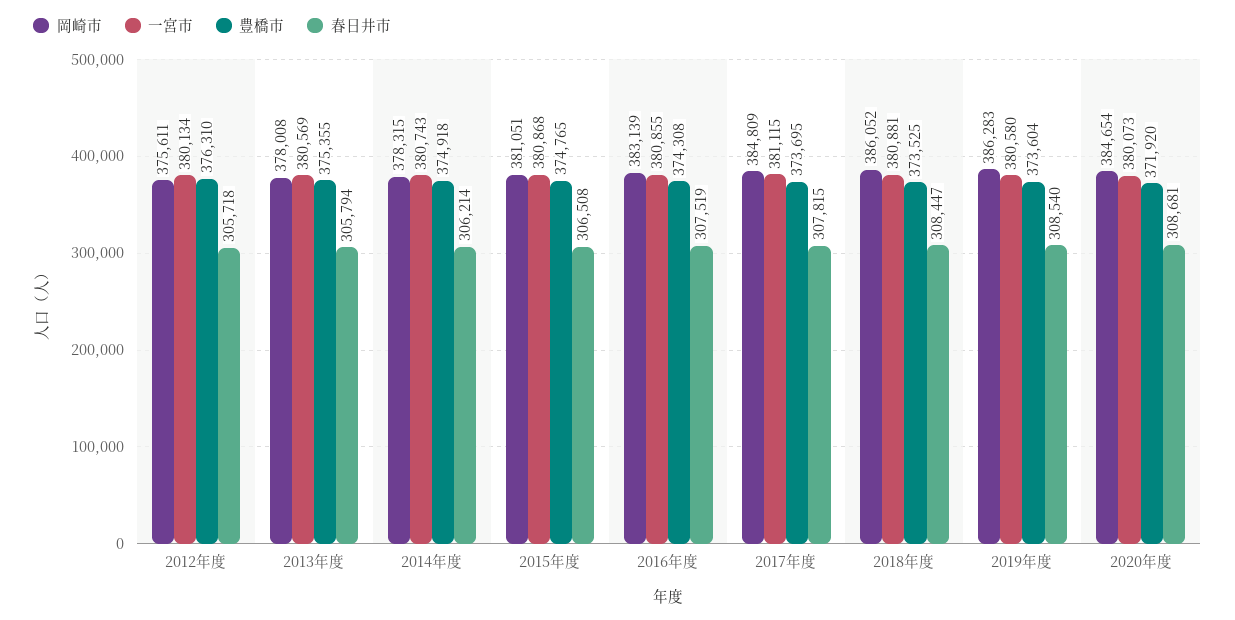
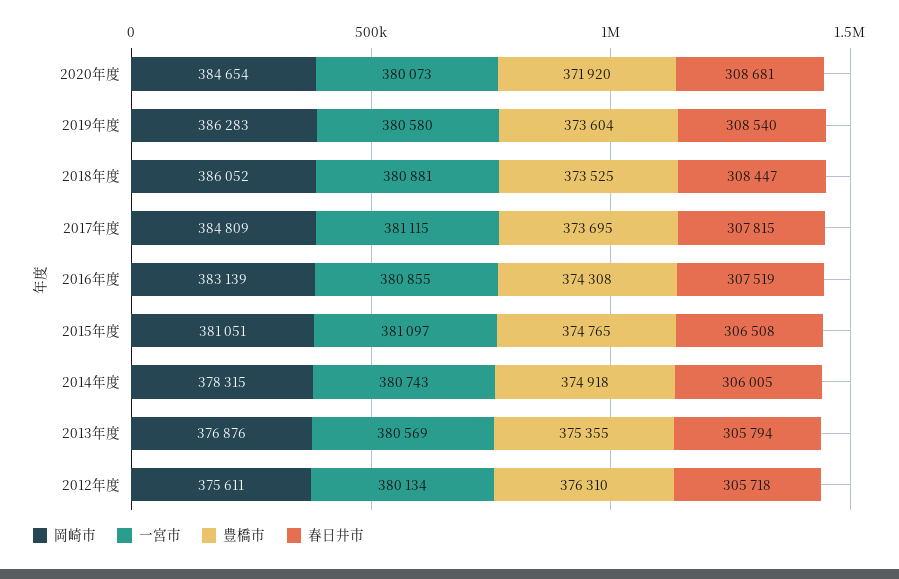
  {
    "岡崎市": {
      "2012年度": 375611,
-     "2013年度": 378008,
+     "2013年度": 376876,
      "2014年度": 378315,
      "2015年度": 381051,
      "2016年度": 383139,
      "2017年度": 384809,
      "2018年度": 386052,
      "2019年度": 386283,
      "2020年度": 384654
    },
    "一宮市": {
      "2012年度": 380134,
      "2013年度": 380569,
      "2014年度": 380743,
-     "2015年度": 380868,
+     "2015年度": 381097,
      "2016年度": 380855,
      "2017年度": 381115,
      "2018年度": 380881,
      "2019年度": 380580,
      "2020年度": 380073
    },
    "豊橋市": {
      "2012年度": 376310,
      "2013年度": 375355,
      "2014年度": 374918,
      "2015年度": 374765,
      "2016年度": 374308,
      "2017年度": 373695,
      "2018年度": 373525,
      "2019年度": 373604,
      "2020年度": 371920
    },
    "春日井市": {
      "2012年度": 305718,
      "2013年度": 305794,
-     "2014年度": 306214,
+     "2014年度": 306005,
      "2015年度": 306508,
      "2016年度": 307519,
      "2017年度": 307815,
      "2018年度": 308447,
      "2019年度": 308540,
      "2020年度": 308681
    }
  }

